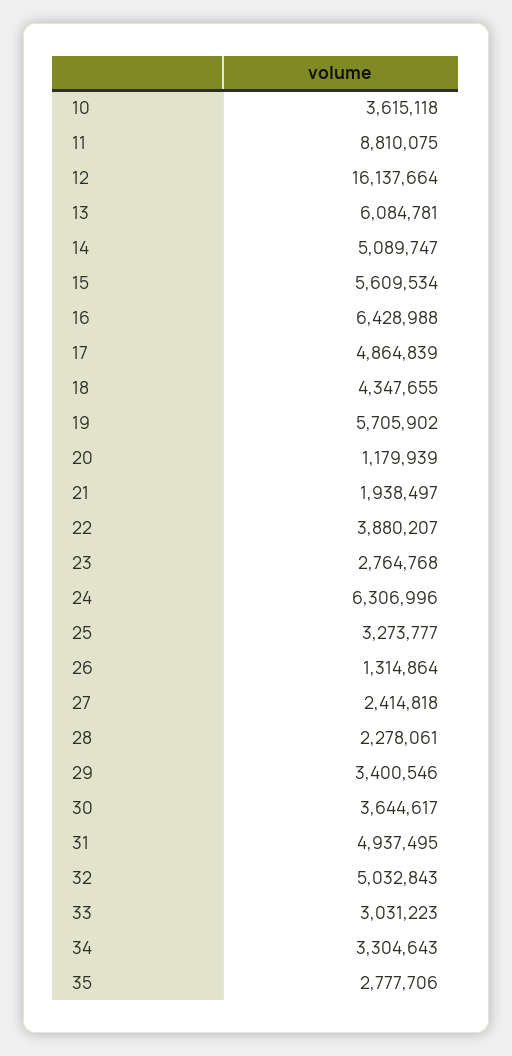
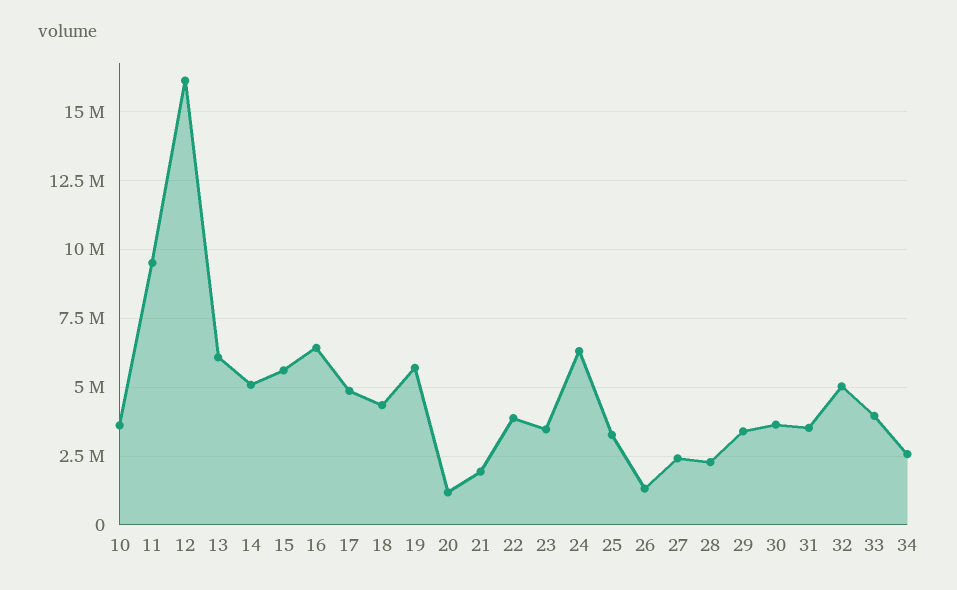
  {
    "10": 3615118,
-   "11": 8810075,
+   "11": 9500000,
    "12": 16137664,
    "13": 6084781,
    "14": 5089747,
    "15": 5609534,
    "16": 6428988,
    "17": 4864839,
    "18": 4347655,
    "19": 5705902,
    "20": 1179939,
    "21": 1938497,
    "22": 3880207,
-   "23": 2764768,
+   "23": 3500000,
    "24": 6306996,
    "25": 3273777,
    "26": 1314864,
    "27": 2414818,
    "28": 2278061,
    "29": 3400546,
    "30": 3644617,
-   "31": 4937495,
+   "31": 3500000,
    "32": 5032843,
-   "33": 3031223,
+   "33": 4000000,
-   "34": 3304643,
+   "34": 2500000
-   "35": 2777706
  }

